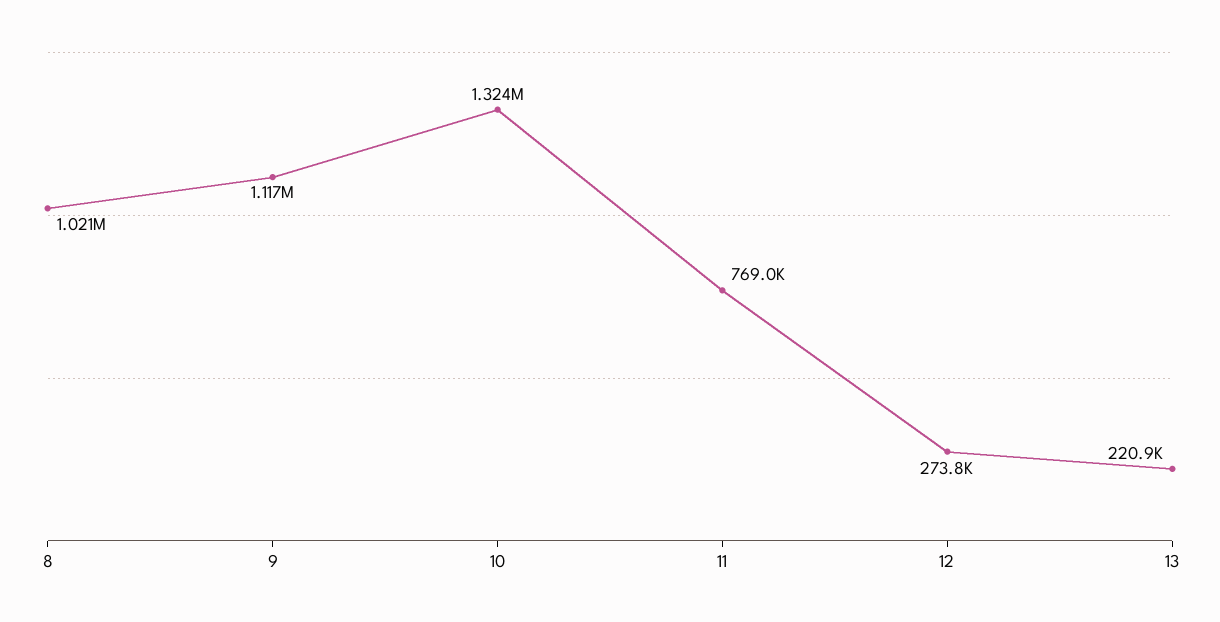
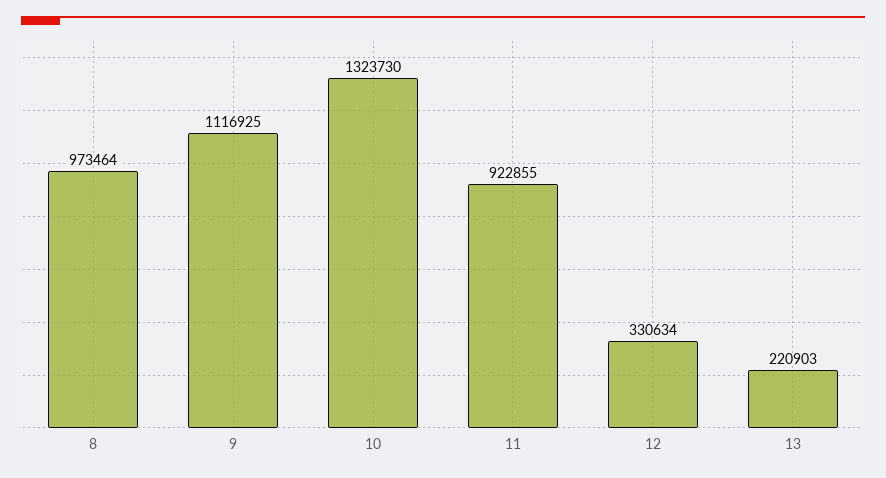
  {
-   "8": 1021000,
+   "8": 973464,
    "9": 1116925,
    "10": 1323730,
-   "11": 769000,
+   "11": 922855,
-   "12": 273800,
+   "12": 330634,
    "13": 220903
  }

